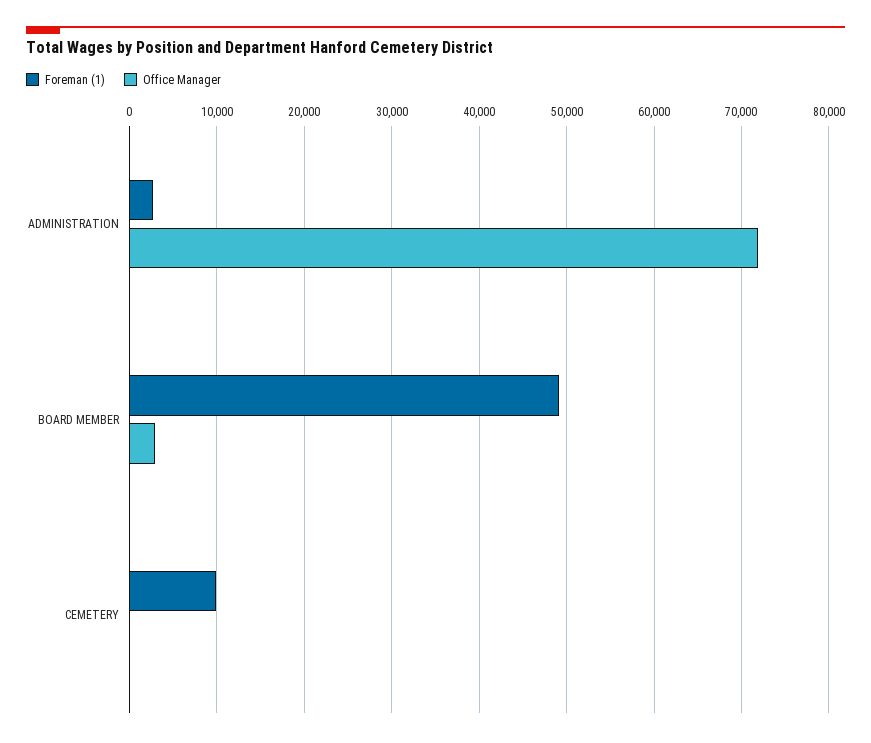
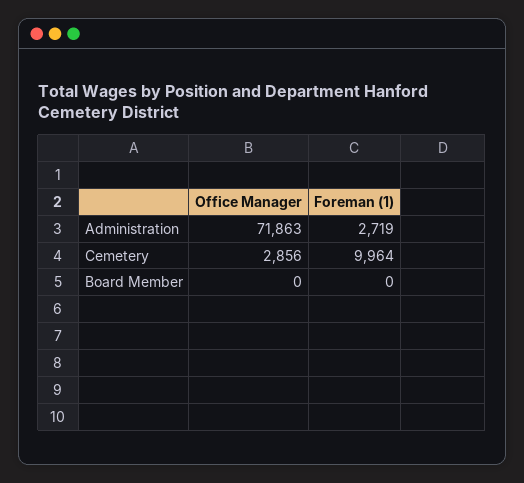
  {
    "Foreman (1)": {
      "ADMINISTRATION": 2719,
-     "BOARD MEMBER": 49000,
+     "BOARD MEMBER": 0,
      "CEMETERY": 9964
    },
    "Office Manager": {
      "ADMINISTRATION": 71863,
-     "BOARD MEMBER": 3000,
+     "BOARD MEMBER": 0,
-     "CEMETERY": 0
+     "CEMETERY": 2856
    }
  }

